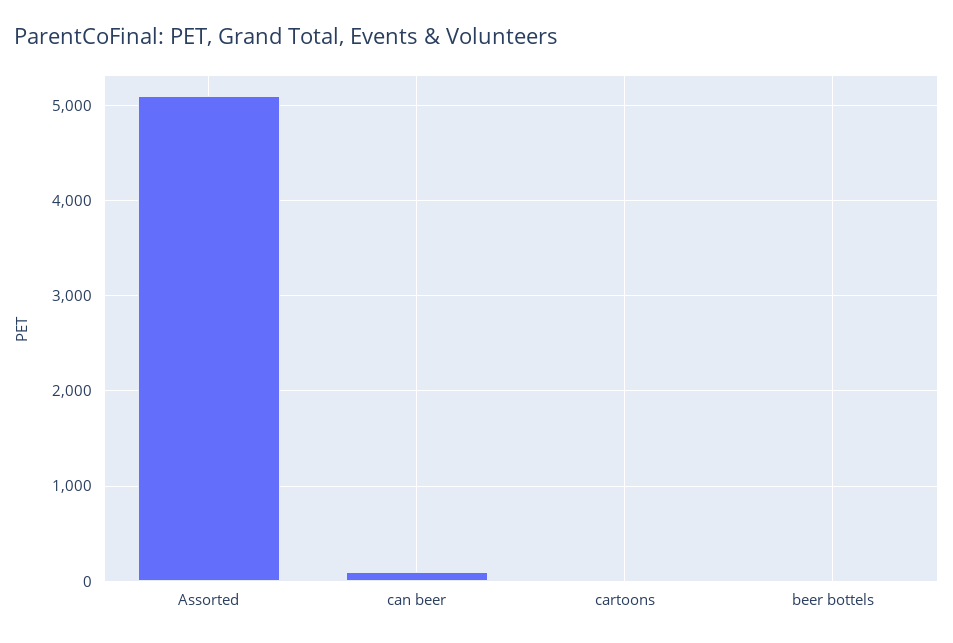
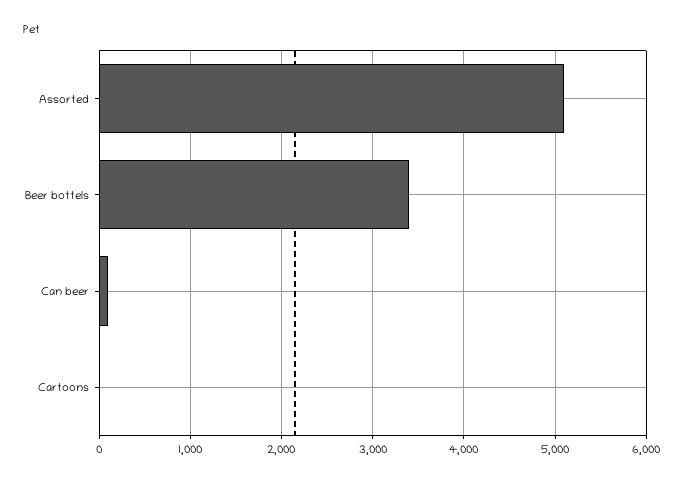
  {
    "Assorted": 5100,
    "can beer": 100,
    "cartoons": 0,
-   "beer bottels": 0
+   "beer bottels": 3400
  }

